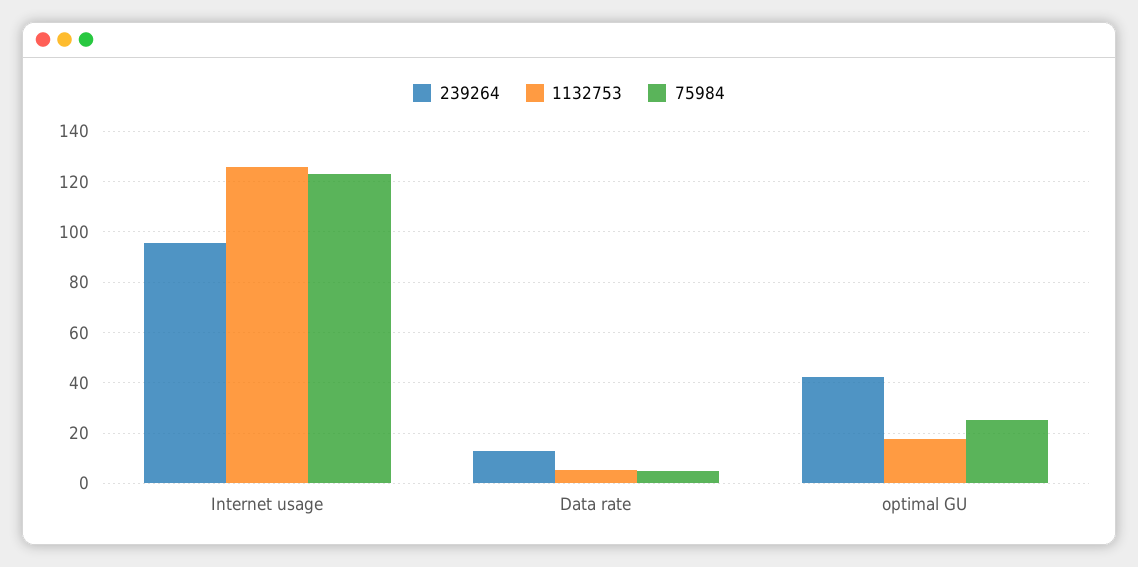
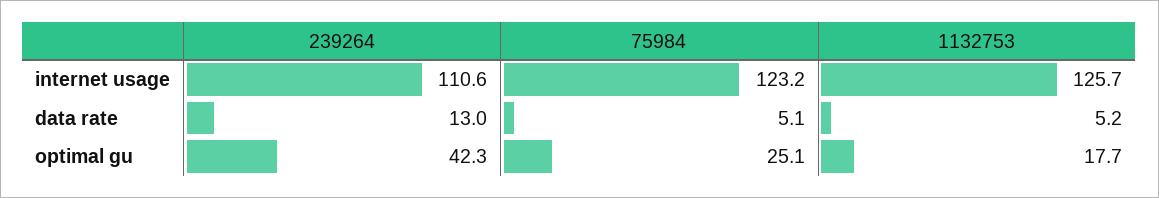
  {
    "239264": {
-     "Internet usage": 95,
+     "Internet usage": 110.6,
      "Data rate": 13,
      "optimal GU": 42.3
    },
    "1132753": {
      "Internet usage": 125.7,
      "Data rate": 5.2,
      "optimal GU": 17.7
    },
    "75984": {
      "Internet usage": 123.2,
      "Data rate": 5.1,
      "optimal GU": 25.1
    }
  }

